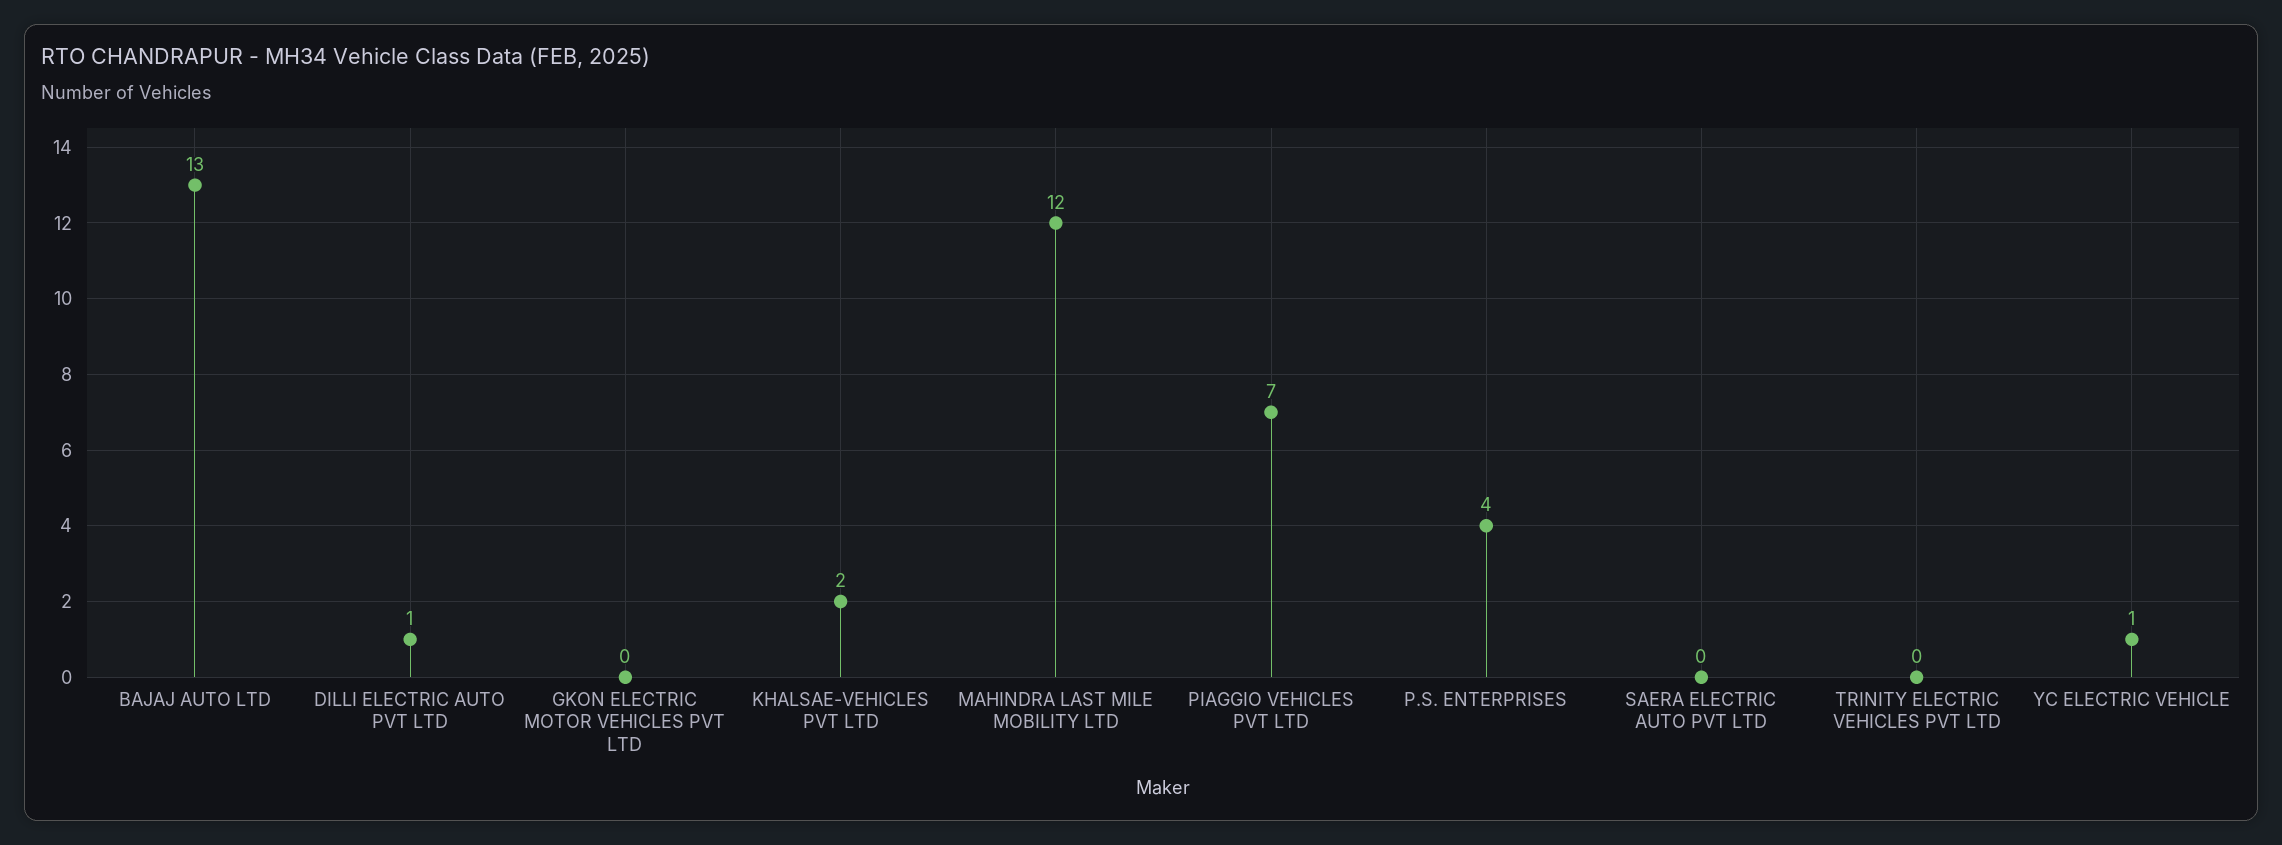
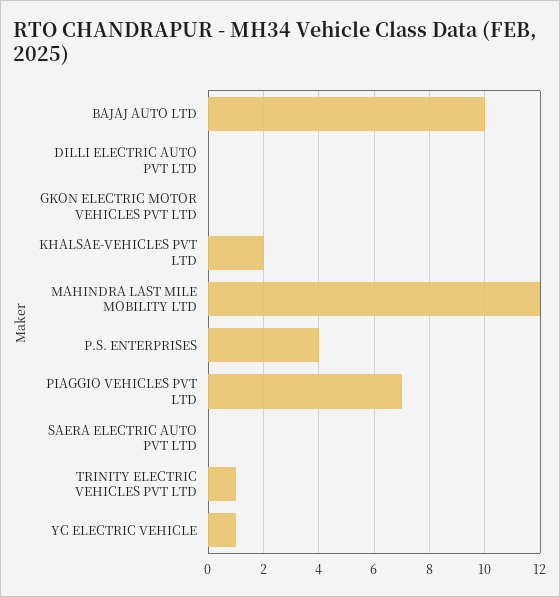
  {
-   "BAJAJ AUTO LTD": 13,
+   "BAJAJ AUTO LTD": 10,
-   "DILLI ELECTRIC AUTO PVT LTD": 1,
+   "DILLI ELECTRIC AUTO PVT LTD": 0,
    "GKON ELECTRIC MOTOR VEHICLES PVT LTD": 0,
    "KHALSAE-VEHICLES PVT LTD": 2,
    "MAHINDRA LAST MILE MOBILITY LTD": 12,
    "PIAGGIO VEHICLES PVT LTD": 7,
    "P.S. ENTERPRISES": 4,
    "SAERA ELECTRIC AUTO PVT LTD": 0,
-   "TRINITY ELECTRIC VEHICLES PVT LTD": 0,
+   "TRINITY ELECTRIC VEHICLES PVT LTD": 1,
    "YC ELECTRIC VEHICLE": 1
  }

